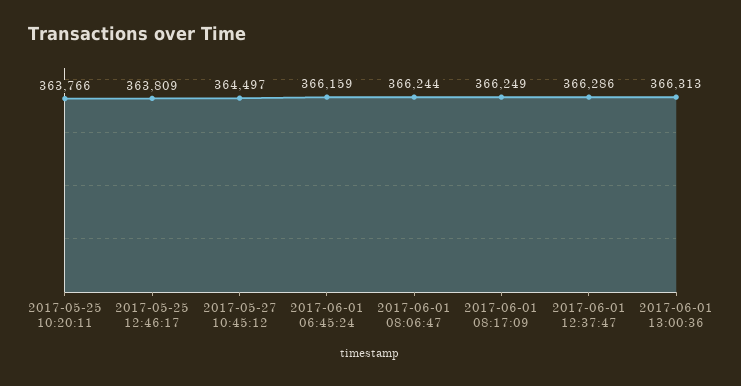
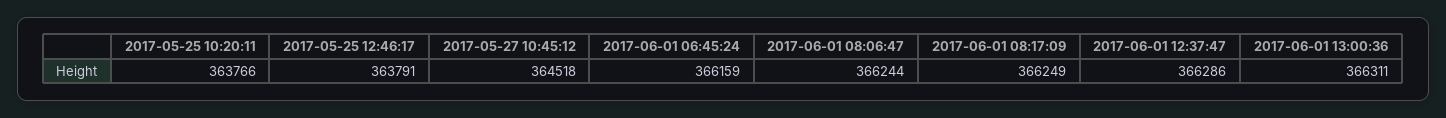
  {
    "2017-05-25 10:20:11": 363766,
-   "2017-05-25 12:46:17": 363809,
+   "2017-05-25 12:46:17": 363791,
-   "2017-05-27 10:45:12": 364497,
+   "2017-05-27 10:45:12": 364518,
    "2017-06-01 06:45:24": 366159,
    "2017-06-01 08:06:47": 366244,
    "2017-06-01 08:17:09": 366249,
    "2017-06-01 12:37:47": 366286,
-   "2017-06-01 13:00:36": 366313
+   "2017-06-01 13:00:36": 366311
  }

